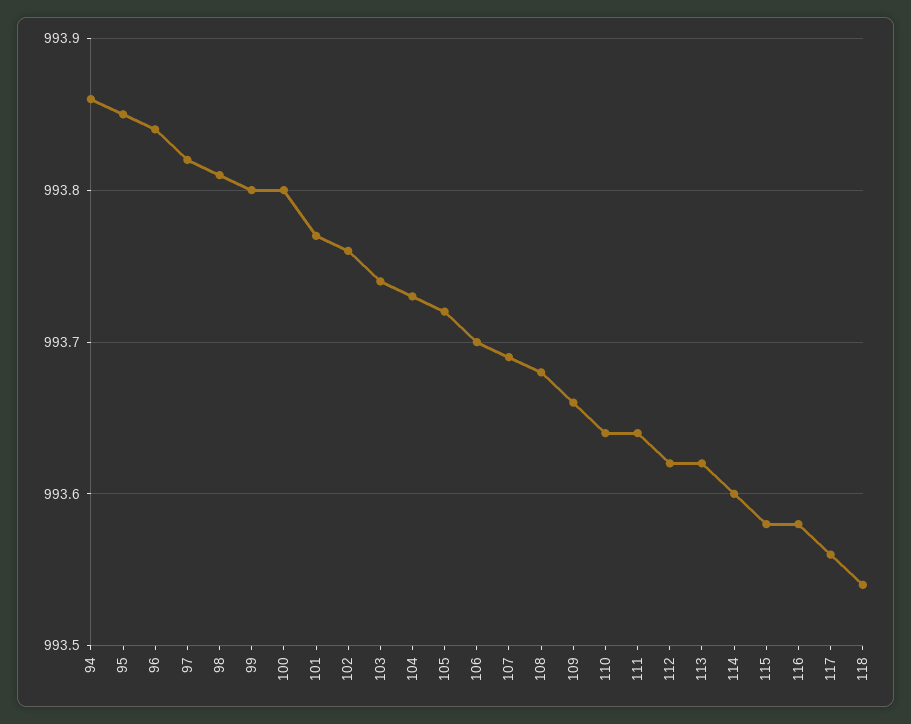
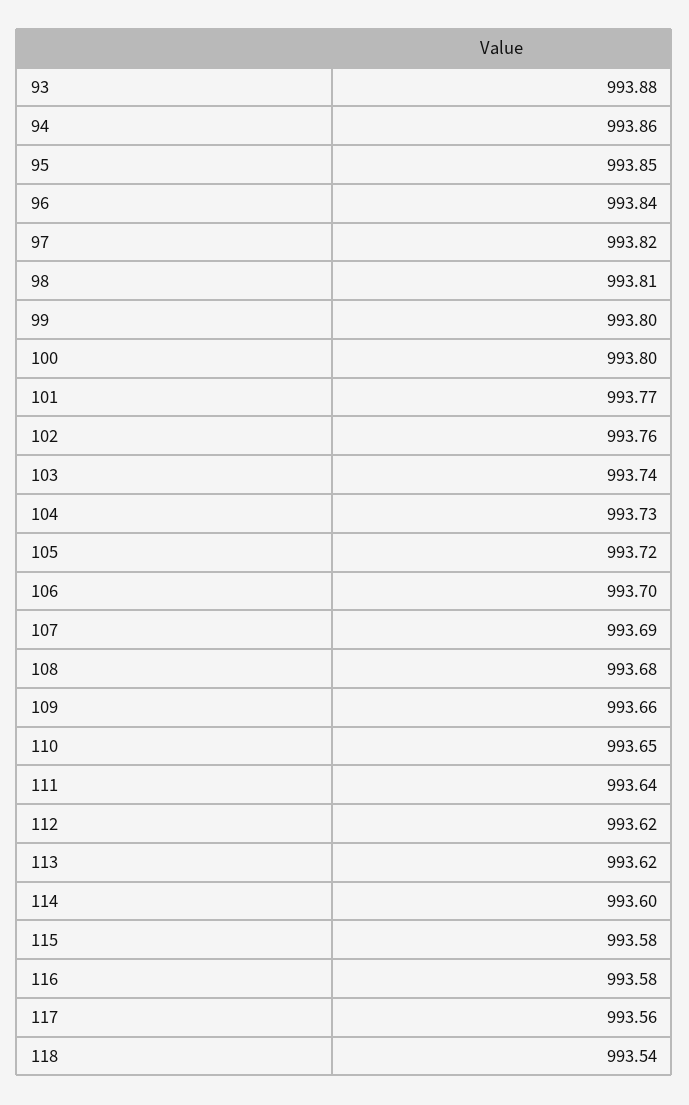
  {
    "94": 993.86,
    "95": 993.85,
    "96": 993.84,
    "97": 993.82,
    "98": 993.81,
    "99": 993.8,
    "100": 993.8,
    "101": 993.77,
    "102": 993.76,
    "103": 993.74,
    "104": 993.73,
    "105": 993.72,
    "106": 993.7,
    "107": 993.69,
    "108": 993.68,
    "109": 993.66,
-   "110": 993.64,
+   "110": 993.65,
    "111": 993.64,
    "112": 993.62,
    "113": 993.62,
    "114": 993.6,
    "115": 993.58,
    "116": 993.58,
    "117": 993.56,
-   "118": 993.54
+   "118": 993.54,
+   "93": 993.88
  }

